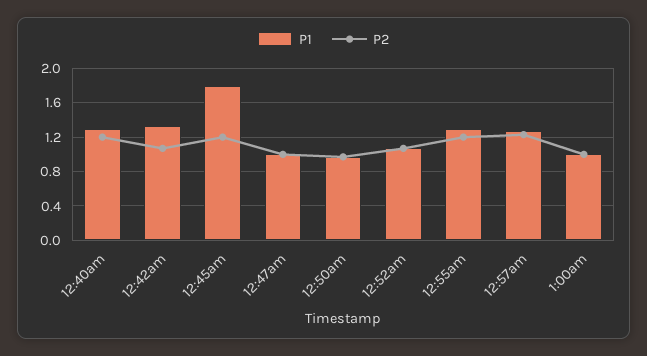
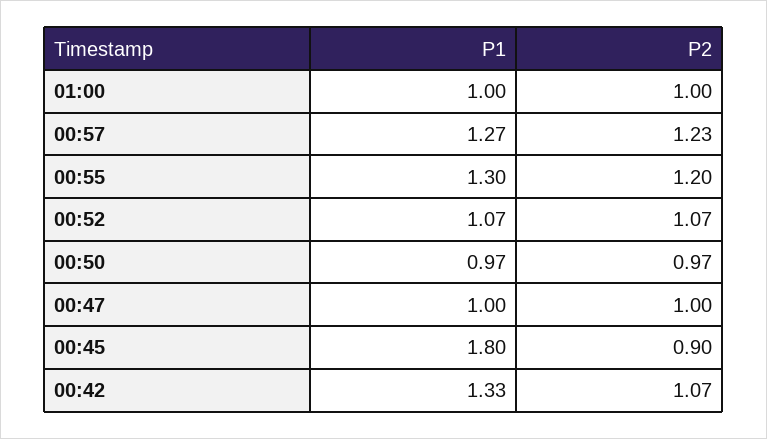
  {
    "P1": {
-     "12:40am": 1.3,
      "12:42am": 1.33,
      "12:45am": 1.8,
      "12:47am": 1,
      "12:50am": 0.97,
      "12:52am": 1.07,
      "12:55am": 1.3,
      "12:57am": 1.27,
      "1:00am": 1
    },
    "P2": {
-     "12:40am": 1.2,
      "12:42am": 1.07,
-     "12:45am": 1.2,
+     "12:45am": 0.9,
      "12:47am": 1,
      "12:50am": 0.97,
      "12:52am": 1.07,
      "12:55am": 1.2,
      "12:57am": 1.23,
      "1:00am": 1
    }
  }

